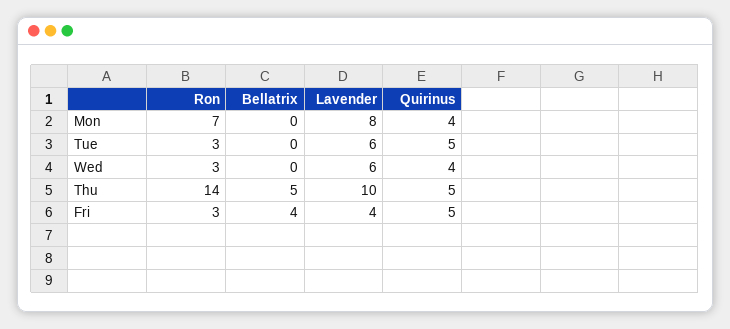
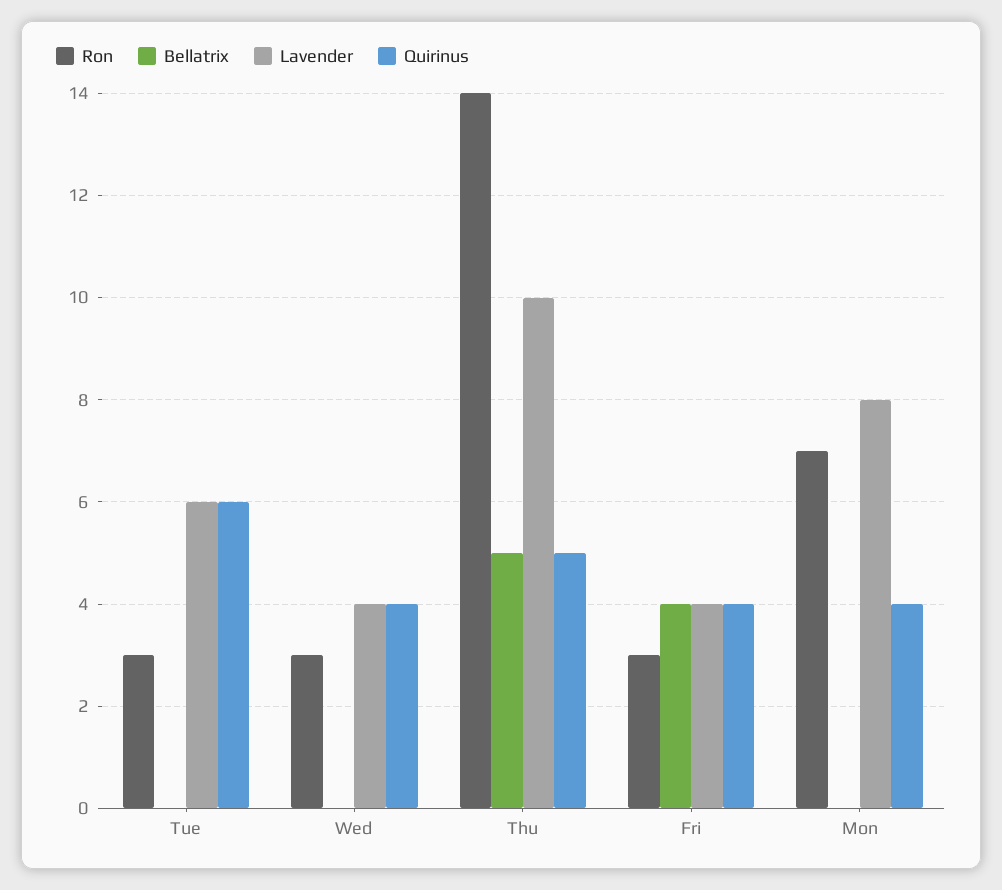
  {
    "Ron": {
      "Mon": 7,
      "Tue": 3,
      "Wed": 3,
      "Thu": 14,
      "Fri": 3
    },
    "Bellatrix": {
      "Mon": 0,
      "Tue": 0,
      "Wed": 0,
      "Thu": 5,
      "Fri": 4
    },
    "Lavender": {
      "Mon": 8,
      "Tue": 6,
-     "Wed": 6,
+     "Wed": 4,
      "Thu": 10,
      "Fri": 4
    },
    "Quirinus": {
      "Mon": 4,
-     "Tue": 5,
+     "Tue": 6,
      "Wed": 4,
      "Thu": 5,
-     "Fri": 5
+     "Fri": 4
    }
  }

